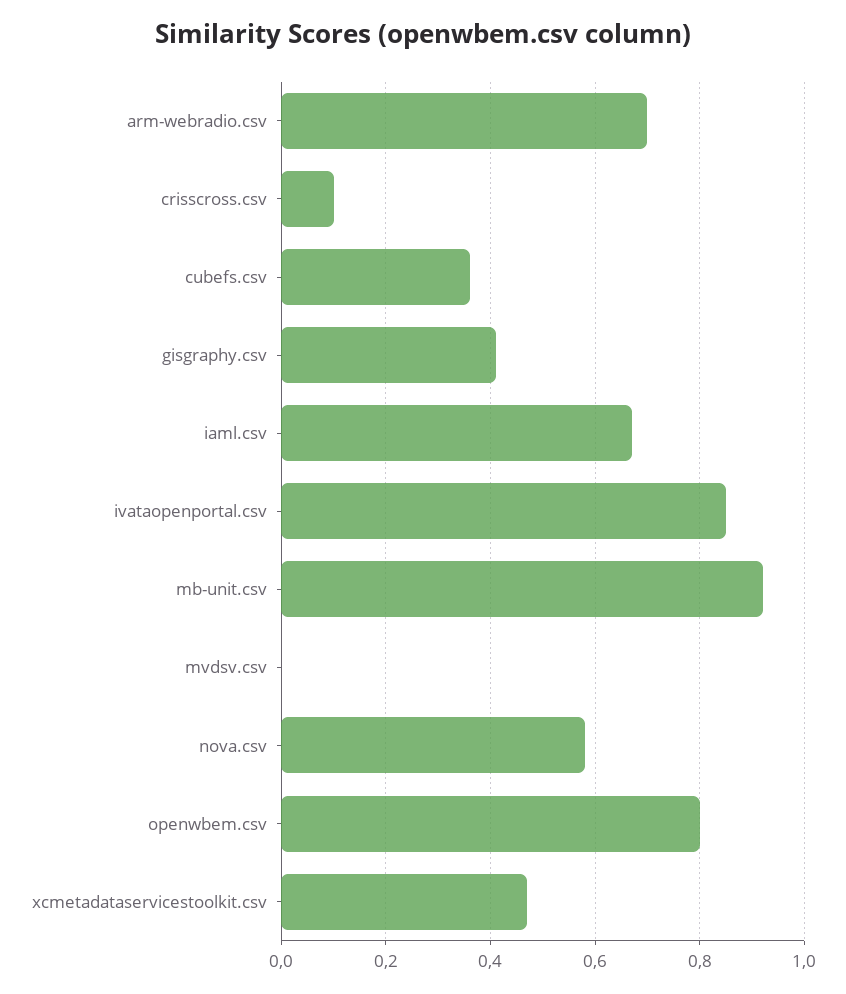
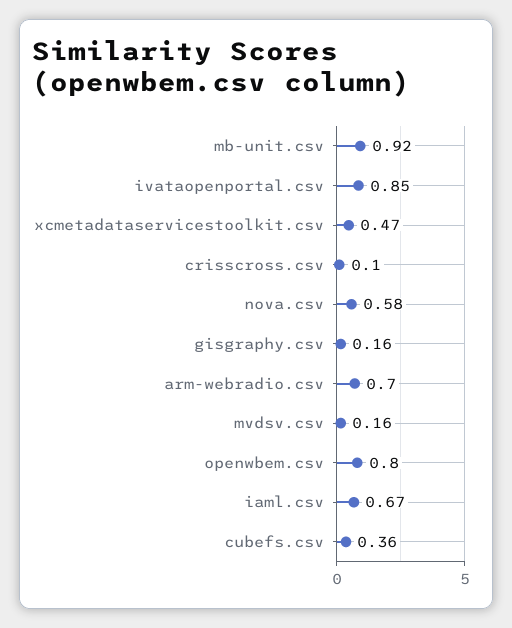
  {
    "arm-webradio.csv": 0.7,
    "crisscross.csv": 0.1,
    "cubefs.csv": 0.36,
-   "gisgraphy.csv": 0.4,
+   "gisgraphy.csv": 0.16,
    "iaml.csv": 0.67,
    "ivataopenportal.csv": 0.85,
    "mb-unit.csv": 0.92,
-   "mvdsv.csv": 0,
+   "mvdsv.csv": 0.16,
    "nova.csv": 0.58,
    "openwbem.csv": 0.8,
    "xcmetadataservicestoolkit.csv": 0.47
  }

